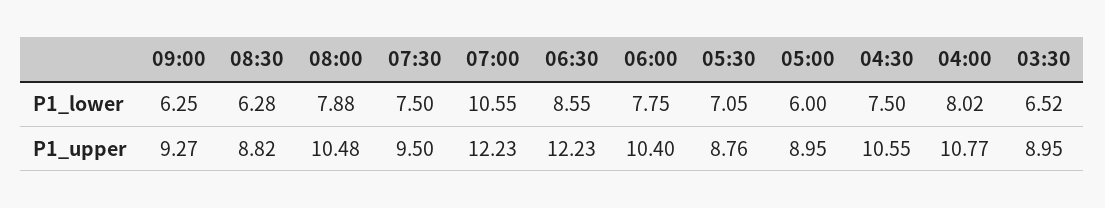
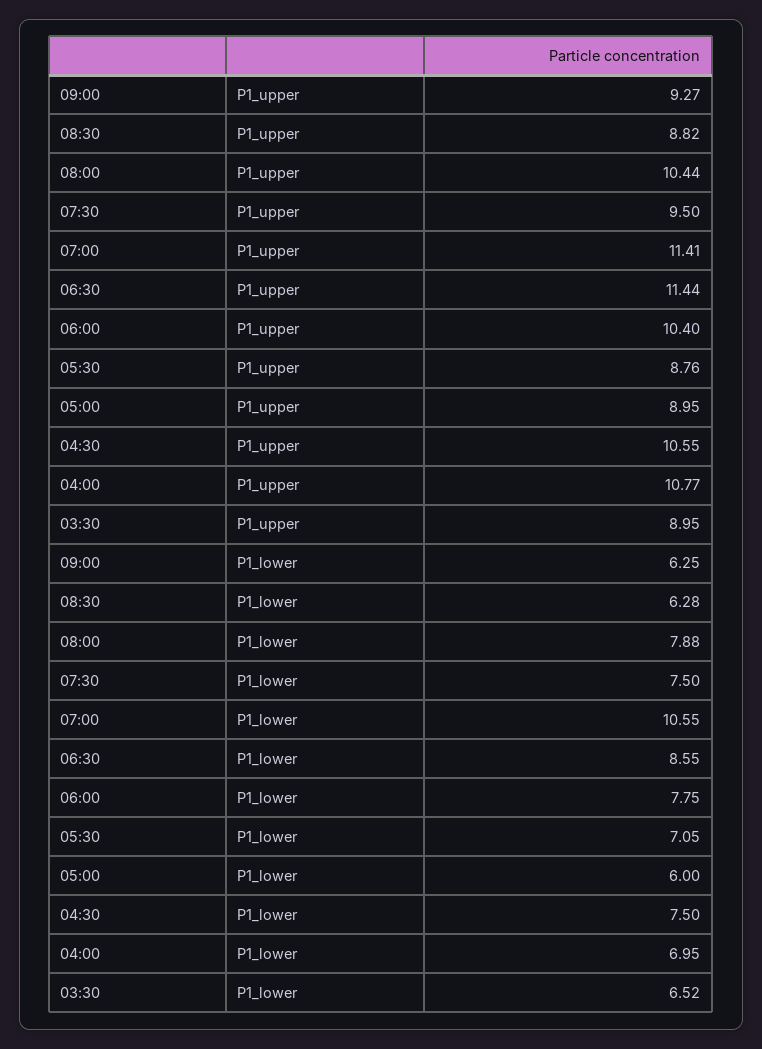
  {
    "09:00": {
      "P1_lower": 6.25,
      "P1_upper": 9.27
    },
    "08:30": {
      "P1_lower": 6.28,
      "P1_upper": 8.82
    },
    "08:00": {
      "P1_lower": 7.88,
-     "P1_upper": 10.48
+     "P1_upper": 10.44
    },
    "07:30": {
      "P1_lower": 7.5,
      "P1_upper": 9.5
    },
    "07:00": {
      "P1_lower": 10.55,
-     "P1_upper": 12.23
+     "P1_upper": 11.41
    },
    "06:30": {
      "P1_lower": 8.55,
-     "P1_upper": 12.23
+     "P1_upper": 11.44
    },
    "06:00": {
      "P1_lower": 7.75,
      "P1_upper": 10.4
    },
    "05:30": {
      "P1_lower": 7.05,
      "P1_upper": 8.76
    },
    "05:00": {
      "P1_lower": 6,
      "P1_upper": 8.95
    },
    "04:30": {
      "P1_lower": 7.5,
      "P1_upper": 10.55
    },
    "04:00": {
-     "P1_lower": 8.02,
+     "P1_lower": 6.95,
      "P1_upper": 10.77
    },
    "03:30": {
      "P1_lower": 6.52,
      "P1_upper": 8.95
    }
  }

